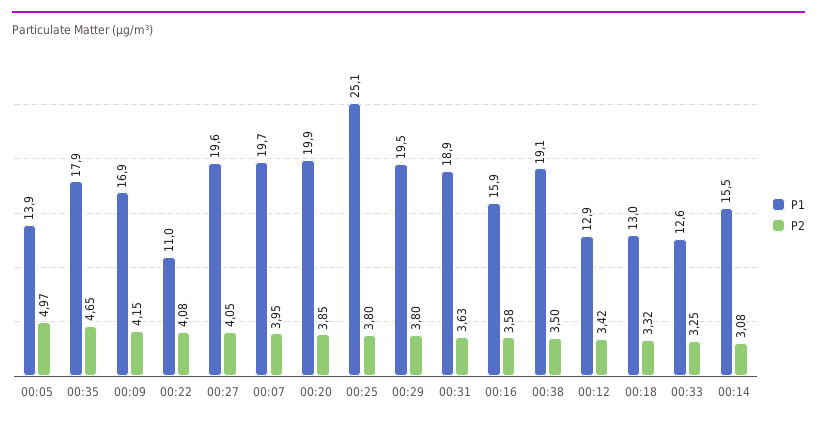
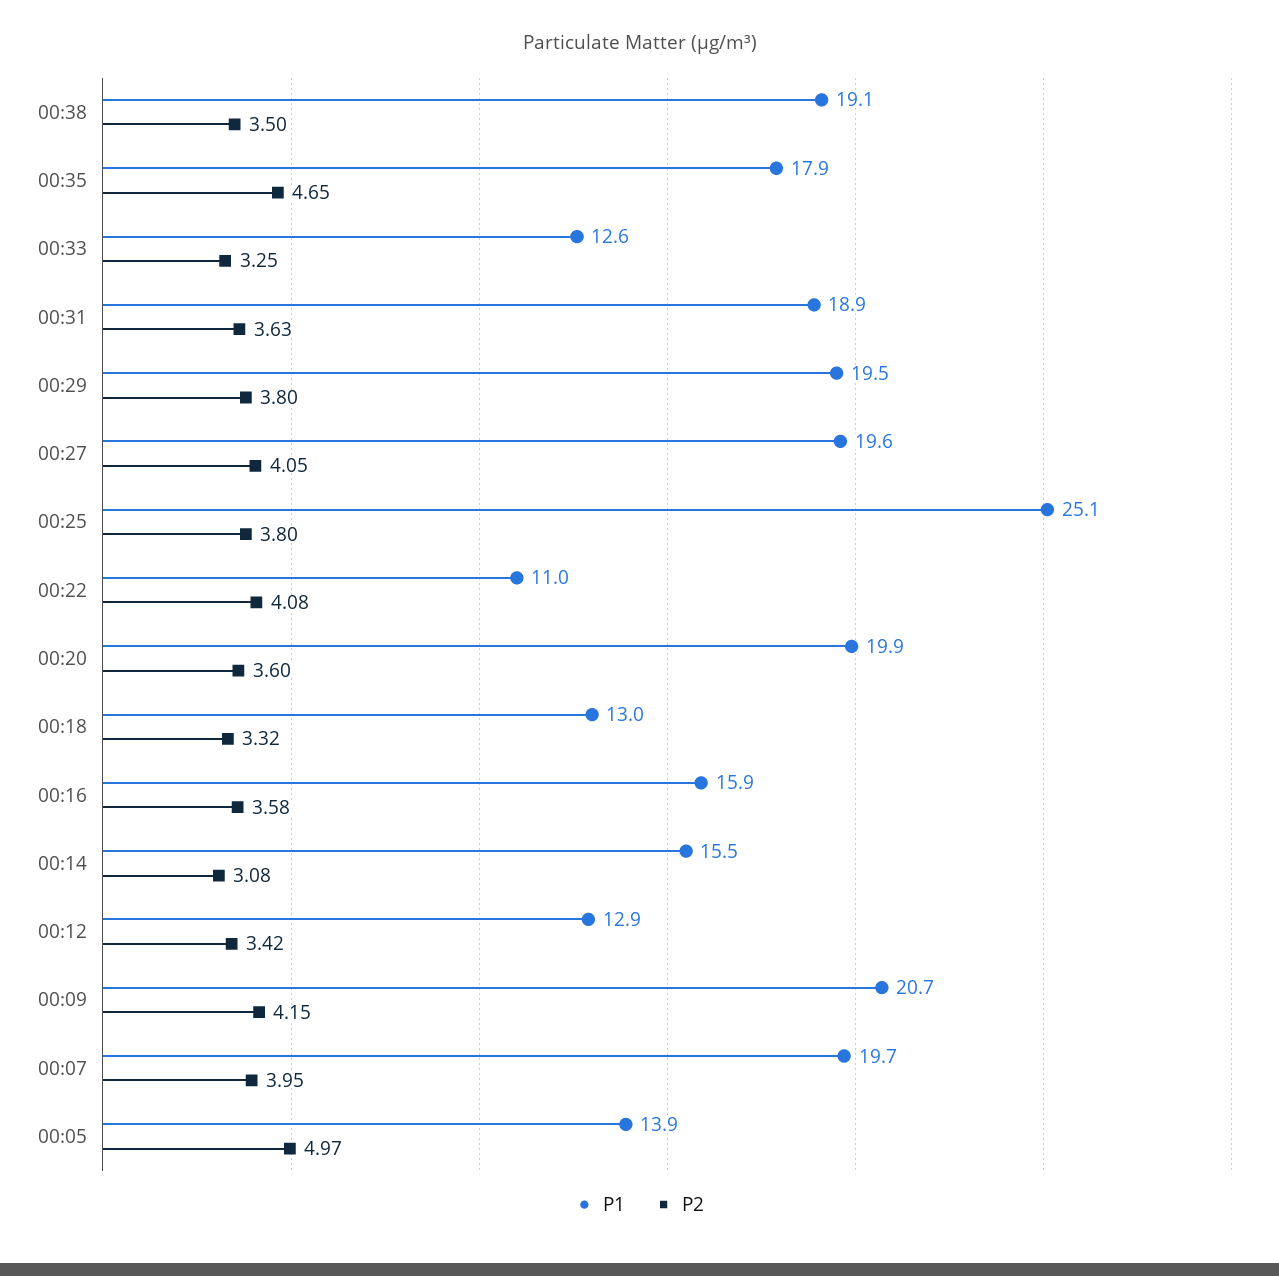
  {
    "P1": {
      "00:05": 13.9,
      "00:35": 17.9,
-     "00:09": 16.9,
+     "00:09": 20.7,
      "00:22": 11,
      "00:27": 19.6,
      "00:07": 19.7,
      "00:20": 19.9,
      "00:25": 25.1,
      "00:29": 19.5,
      "00:31": 18.9,
      "00:16": 15.9,
      "00:38": 19.1,
      "00:12": 12.9,
      "00:18": 13,
      "00:33": 12.6,
      "00:14": 15.5
    },
    "P2": {
      "00:05": 4.97,
      "00:35": 4.65,
      "00:09": 4.15,
      "00:22": 4.08,
      "00:27": 4.05,
      "00:07": 3.95,
-     "00:20": 3.85,
+     "00:20": 3.6,
      "00:25": 3.8,
      "00:29": 3.8,
      "00:31": 3.63,
      "00:16": 3.58,
      "00:38": 3.5,
      "00:12": 3.42,
      "00:18": 3.32,
      "00:33": 3.25,
      "00:14": 3.08
    }
  }

